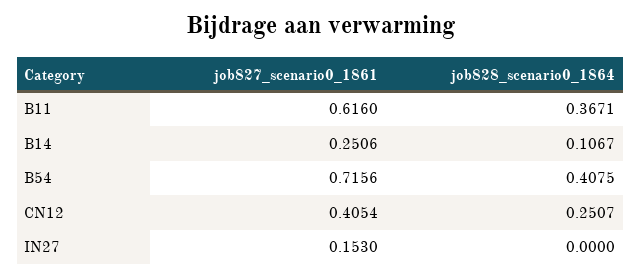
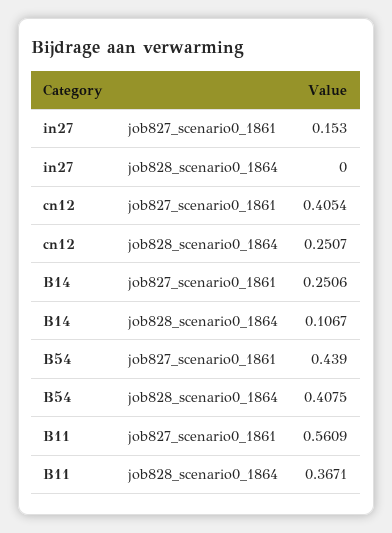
  {
    "job827_scenario0_1861": {
-     "B11": 0.616,
+     "B11": 0.5609,
      "B14": 0.2506,
-     "B54": 0.7156,
+     "B54": 0.439,
      "CN12": 0.4054,
      "IN27": 0.153
    },
    "job828_scenario0_1864": {
      "B11": 0.3671,
      "B14": 0.1067,
      "B54": 0.4075,
      "CN12": 0.2507,
      "IN27": 0
    }
  }

